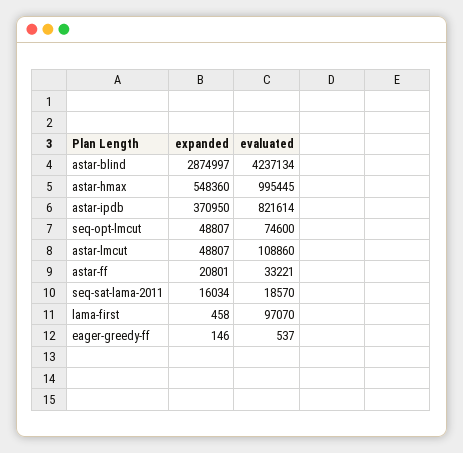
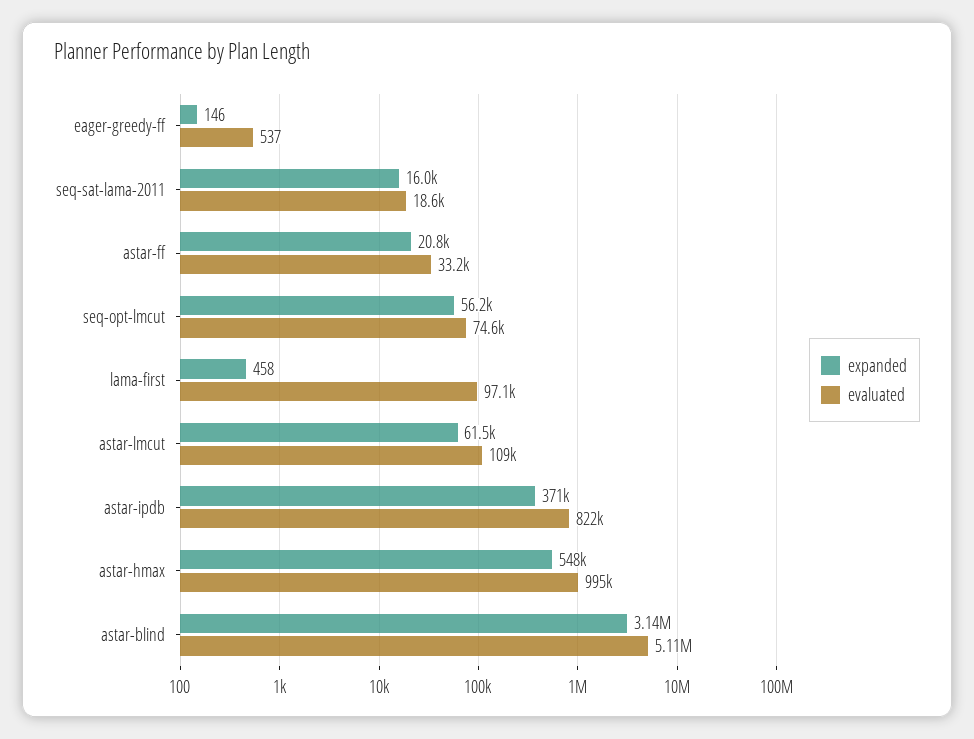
  {
    "expanded": {
-     "astar-blind": 2874997,
+     "astar-blind": 3140000,
      "astar-hmax": 548360,
      "astar-ipdb": 370950,
-     "seq-opt-lmcut": 48807,
+     "seq-opt-lmcut": 56200,
-     "astar-lmcut": 48807,
+     "astar-lmcut": 61500,
      "astar-ff": 20801,
      "seq-sat-lama-2011": 16034,
      "lama-first": 458,
      "eager-greedy-ff": 146
    },
    "evaluated": {
-     "astar-blind": 4237134,
+     "astar-blind": 5110000,
      "astar-hmax": 995445,
      "astar-ipdb": 821614,
      "seq-opt-lmcut": 74600,
      "astar-lmcut": 108860,
      "astar-ff": 33221,
      "seq-sat-lama-2011": 18570,
      "lama-first": 97070,
      "eager-greedy-ff": 537
    }
  }

